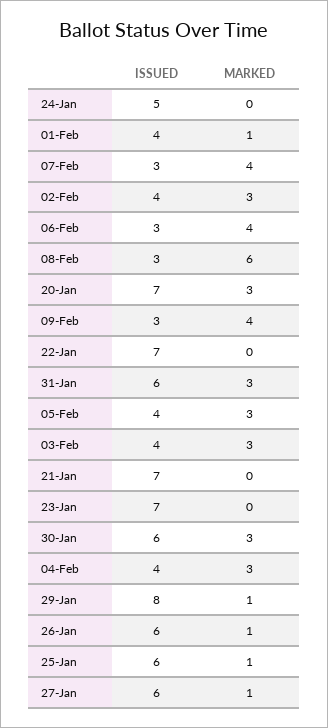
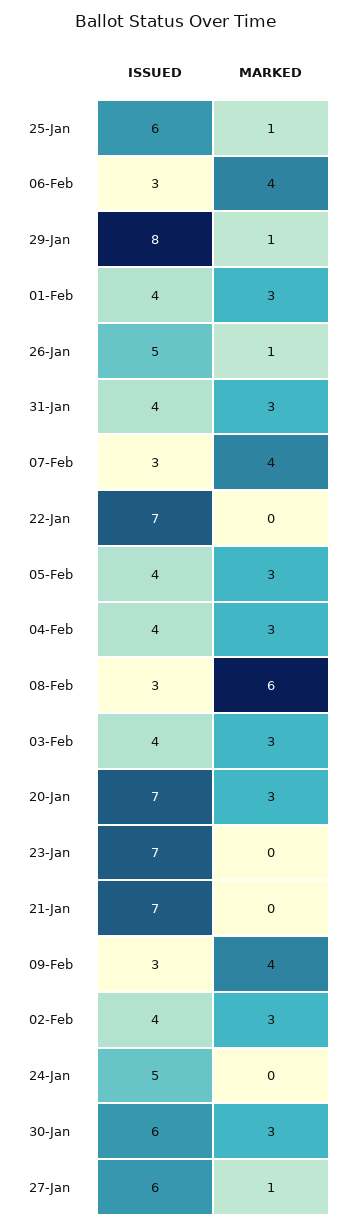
  {
    "ISSUED": {
      "24-Jan": 5,
      "01-Feb": 4,
      "07-Feb": 3,
      "02-Feb": 4,
      "06-Feb": 3,
      "08-Feb": 3,
      "20-Jan": 7,
      "09-Feb": 3,
      "22-Jan": 7,
-     "31-Jan": 6,
+     "31-Jan": 4,
      "05-Feb": 4,
      "03-Feb": 4,
      "21-Jan": 7,
      "23-Jan": 7,
      "30-Jan": 6,
      "04-Feb": 4,
      "29-Jan": 8,
-     "26-Jan": 6,
+     "26-Jan": 5,
      "25-Jan": 6,
      "27-Jan": 6
    },
    "MARKED": {
      "24-Jan": 0,
-     "01-Feb": 1,
+     "01-Feb": 3,
      "07-Feb": 4,
      "02-Feb": 3,
      "06-Feb": 4,
      "08-Feb": 6,
      "20-Jan": 3,
      "09-Feb": 4,
      "22-Jan": 0,
      "31-Jan": 3,
      "05-Feb": 3,
      "03-Feb": 3,
      "21-Jan": 0,
      "23-Jan": 0,
      "30-Jan": 3,
      "04-Feb": 3,
      "29-Jan": 1,
      "26-Jan": 1,
      "25-Jan": 1,
      "27-Jan": 1
    }
  }

